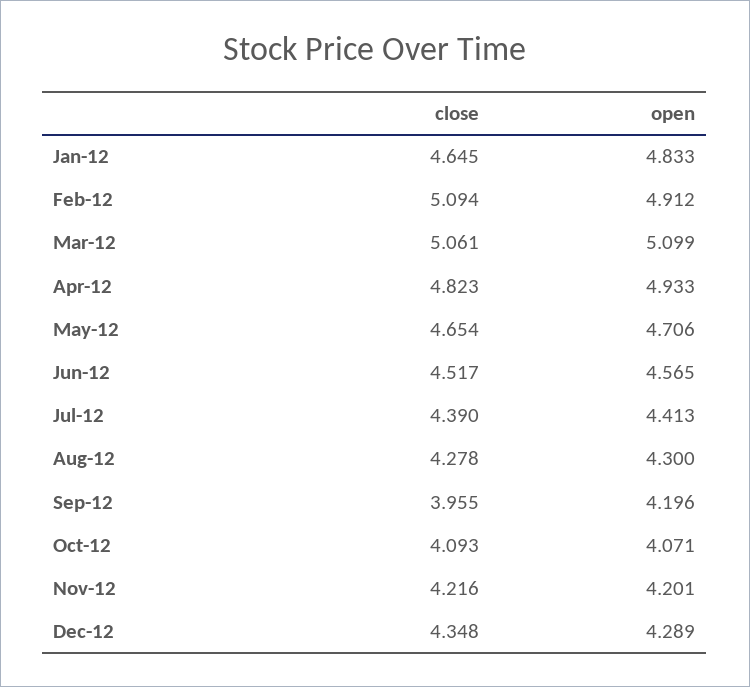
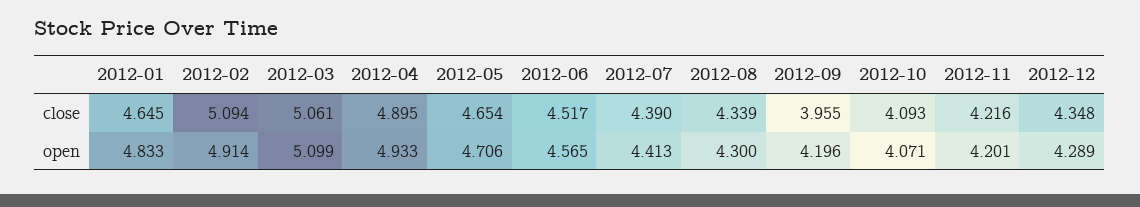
  {
    "close": {
      "Jan-12": 4.645,
      "Feb-12": 5.094,
      "Mar-12": 5.061,
-     "Apr-12": 4.823,
+     "Apr-12": 4.895,
      "May-12": 4.654,
      "Jun-12": 4.517,
      "Jul-12": 4.39,
-     "Aug-12": 4.278,
+     "Aug-12": 4.339,
      "Sep-12": 3.955,
      "Oct-12": 4.093,
      "Nov-12": 4.216,
      "Dec-12": 4.348
    },
    "open": {
      "Jan-12": 4.833,
-     "Feb-12": 4.912,
+     "Feb-12": 4.914,
      "Mar-12": 5.099,
      "Apr-12": 4.933,
      "May-12": 4.706,
      "Jun-12": 4.565,
      "Jul-12": 4.413,
      "Aug-12": 4.3,
      "Sep-12": 4.196,
      "Oct-12": 4.071,
      "Nov-12": 4.201,
      "Dec-12": 4.289
    }
  }

